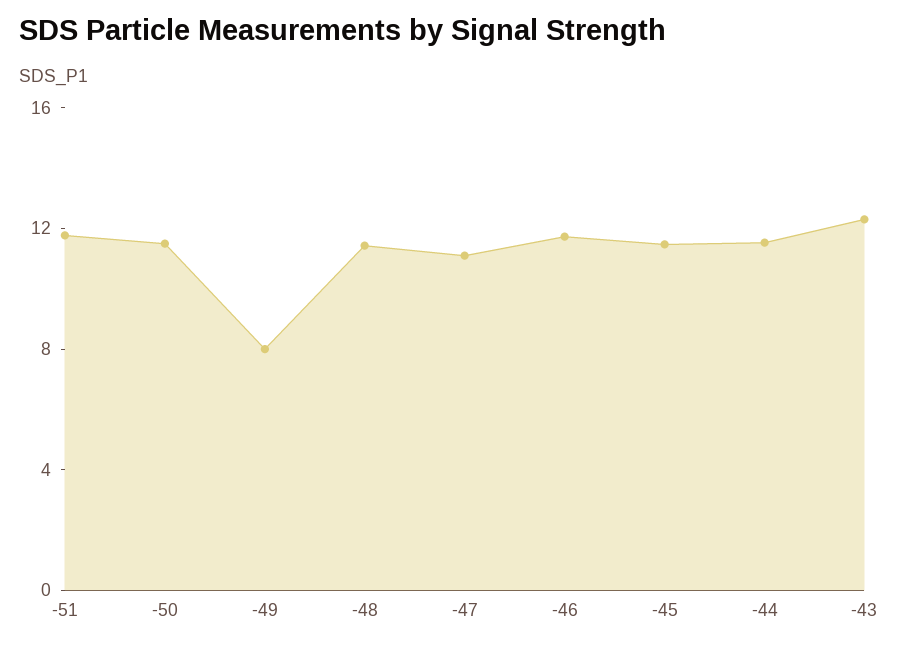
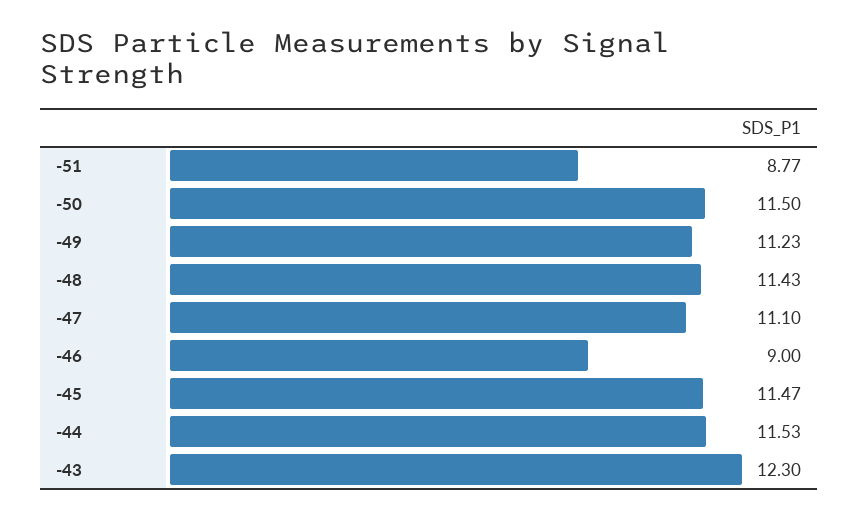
  {
-   "-51": 12,
+   "-51": 8.77,
    "-50": 11.5,
-   "-49": 8,
+   "-49": 11.23,
    "-48": 11.43,
    "-47": 11.1,
-   "-46": 12,
+   "-46": 9,
    "-45": 11.47,
    "-44": 11.53,
    "-43": 12.3
  }

